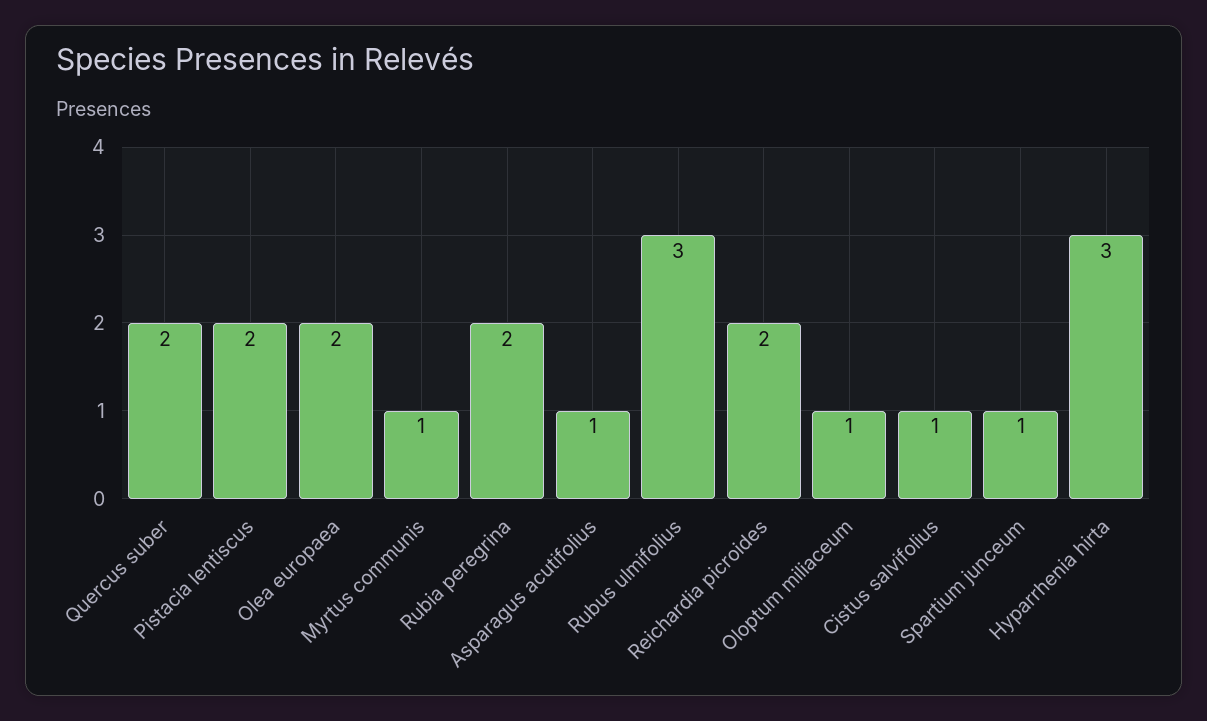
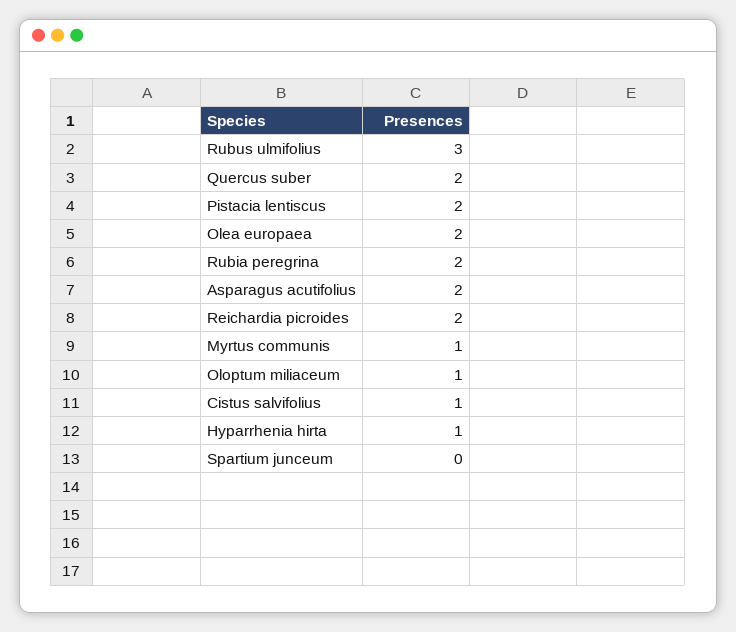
  {
    "Quercus suber": 2,
    "Pistacia lentiscus": 2,
    "Olea europaea": 2,
    "Myrtus communis": 1,
    "Rubia peregrina": 2,
-   "Asparagus acutifolius": 1,
+   "Asparagus acutifolius": 2,
    "Rubus ulmifolius": 3,
    "Reichardia picroides": 2,
    "Oloptum miliaceum": 1,
    "Cistus salvifolius": 1,
-   "Spartium junceum": 1,
+   "Spartium junceum": 0,
-   "Hyparrhenia hirta": 3
+   "Hyparrhenia hirta": 1
  }

